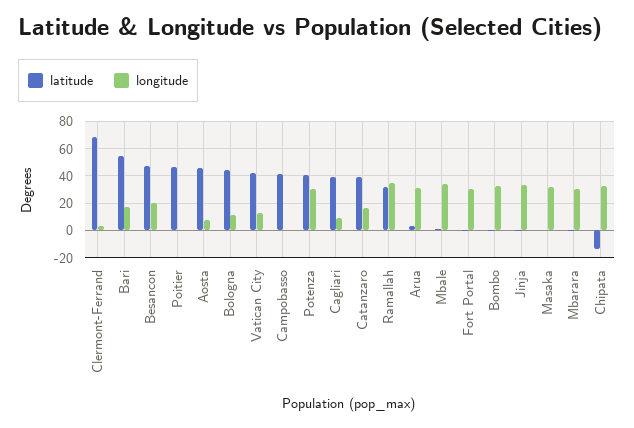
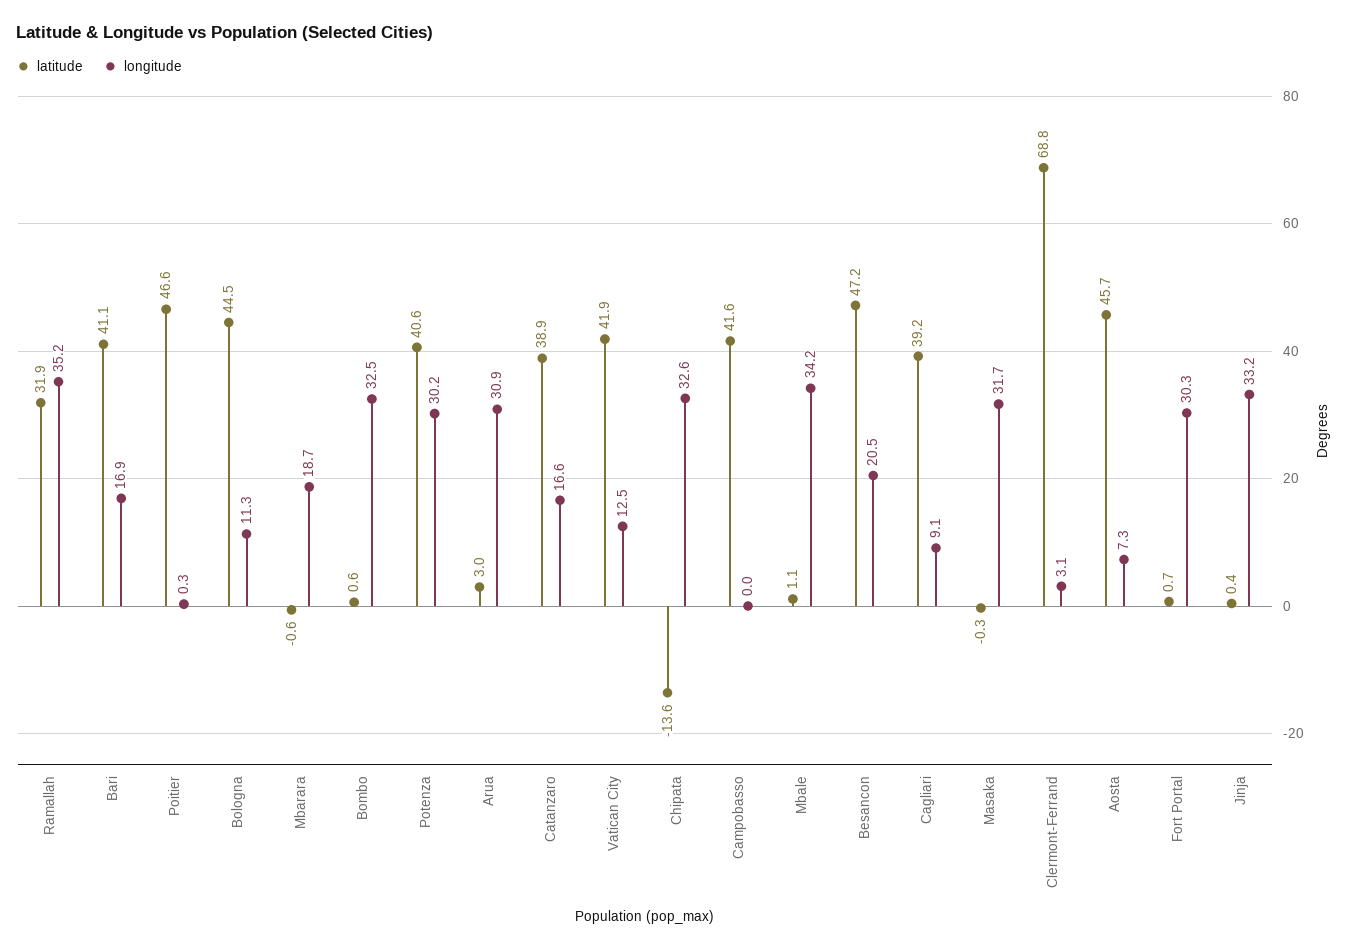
  {
    "latitude": {
      "Clermont-Ferrand": 68.8,
-     "Bari": 55,
+     "Bari": 41.1,
      "Besancon": 47.2,
      "Poitier": 46.6,
      "Aosta": 45.7,
      "Bologna": 44.5,
      "Vatican City": 41.9,
      "Campobasso": 41.6,
      "Potenza": 40.6,
      "Cagliari": 39.2,
      "Catanzaro": 38.9,
      "Ramallah": 31.9,
      "Arua": 3,
      "Mbale": 1.1,
      "Fort Portal": 0.7,
      "Bombo": 0.6,
      "Jinja": 0.4,
      "Masaka": -0.3,
      "Mbarara": -0.6,
      "Chipata": -13.6
    },
    "longitude": {
      "Clermont-Ferrand": 3.1,
      "Bari": 16.9,
      "Besancon": 20.5,
      "Poitier": 0.3,
      "Aosta": 7.3,
      "Bologna": 11.3,
      "Vatican City": 12.5,
      "Campobasso": 0,
      "Potenza": 30.2,
      "Cagliari": 9.1,
      "Catanzaro": 16.6,
      "Ramallah": 35.2,
      "Arua": 30.9,
      "Mbale": 34.2,
      "Fort Portal": 30.3,
      "Bombo": 32.5,
      "Jinja": 33.2,
      "Masaka": 31.7,
-     "Mbarara": 30,
+     "Mbarara": 18.7,
      "Chipata": 32.6
    }
  }

